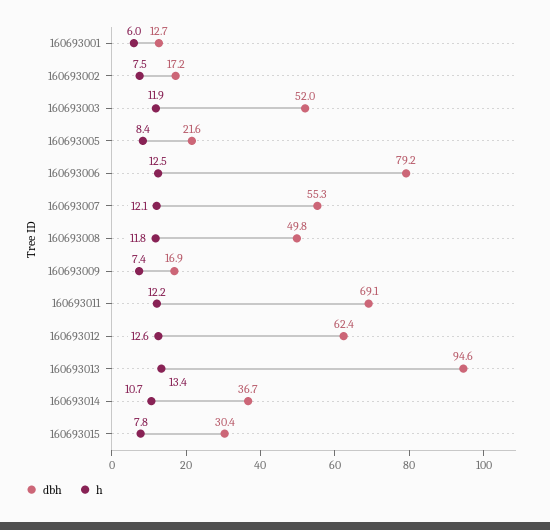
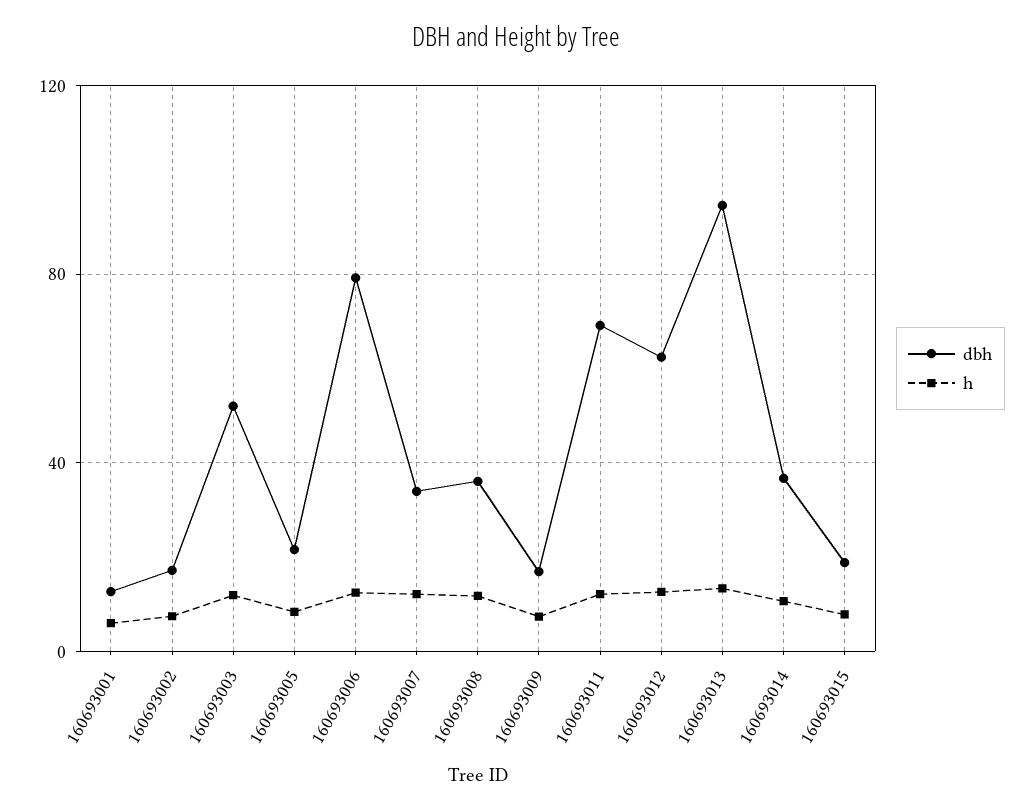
  {
    "dbh": {
      "160693001": 12.7,
      "160693002": 17.2,
      "160693003": 52,
      "160693005": 21.6,
      "160693006": 79.2,
-     "160693007": 55.3,
+     "160693007": 35,
-     "160693008": 49.8,
+     "160693008": 35,
      "160693009": 16.9,
      "160693011": 69.1,
      "160693012": 62.4,
      "160693013": 94.6,
      "160693014": 36.7,
-     "160693015": 30.4
+     "160693015": 20
    },
    "h": {
      "160693001": 6,
      "160693002": 7.5,
      "160693003": 11.9,
      "160693005": 8.4,
      "160693006": 12.5,
      "160693007": 12.1,
      "160693008": 11.8,
      "160693009": 7.4,
      "160693011": 12.2,
      "160693012": 12.6,
      "160693013": 13.4,
      "160693014": 10.7,
      "160693015": 7.8
    }
  }

